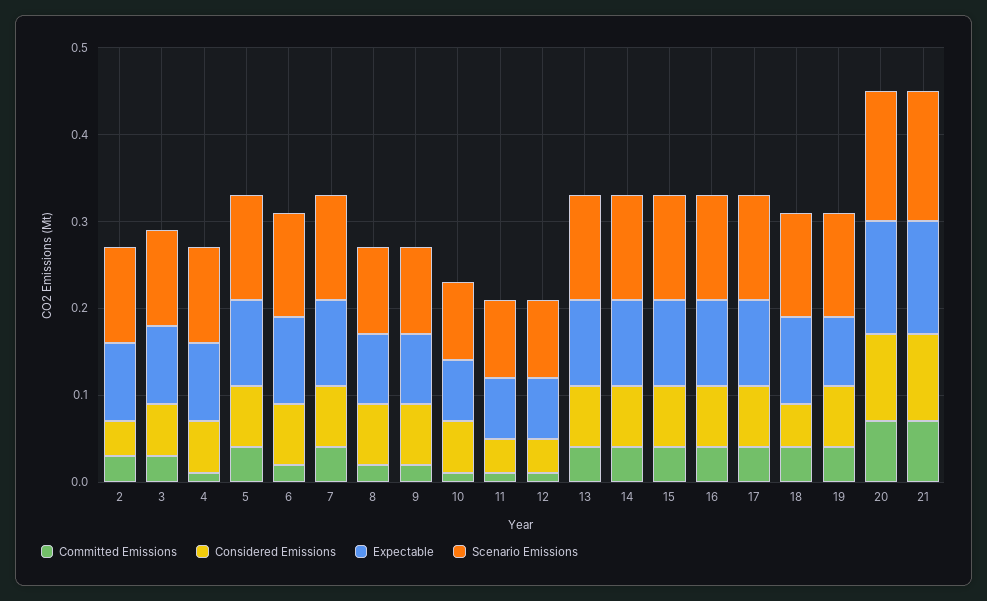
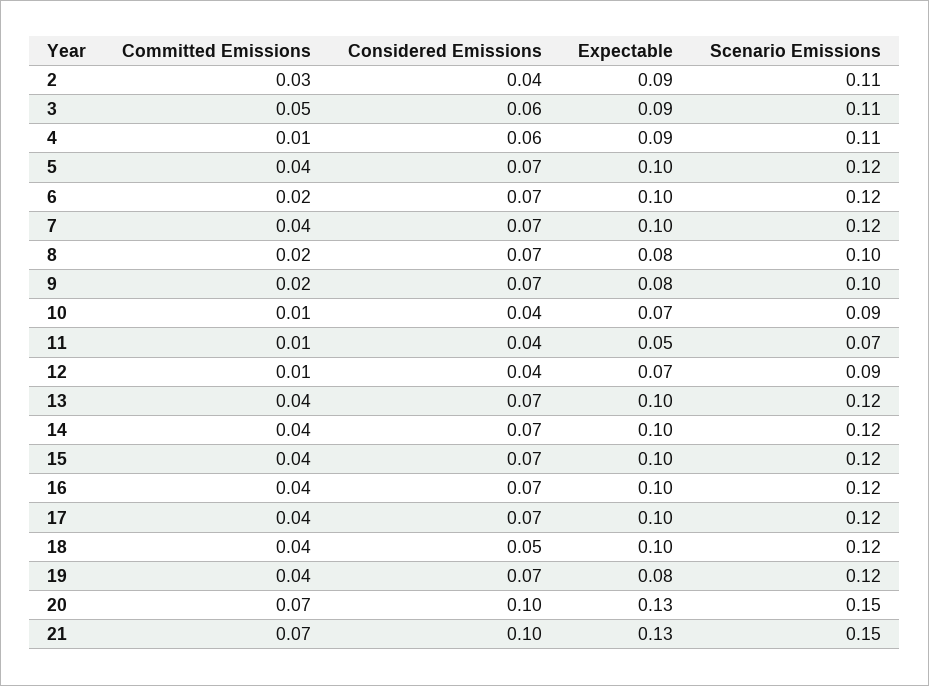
  {
    "Committed Emissions": {
      "2": 0.03,
-     "3": 0.03,
+     "3": 0.05,
      "4": 0.01,
      "5": 0.04,
      "6": 0.02,
      "7": 0.04,
      "8": 0.02,
      "9": 0.02,
      "10": 0.01,
      "11": 0.01,
      "12": 0.01,
      "13": 0.04,
      "14": 0.04,
      "15": 0.04,
      "16": 0.04,
      "17": 0.04,
      "18": 0.04,
      "19": 0.04,
      "20": 0.07,
      "21": 0.07
    },
    "Considered Emissions": {
      "2": 0.04,
      "3": 0.06,
      "4": 0.06,
      "5": 0.07,
      "6": 0.07,
      "7": 0.07,
      "8": 0.07,
      "9": 0.07,
-     "10": 0.06,
+     "10": 0.04,
      "11": 0.04,
      "12": 0.04,
      "13": 0.07,
      "14": 0.07,
      "15": 0.07,
      "16": 0.07,
      "17": 0.07,
      "18": 0.05,
      "19": 0.07,
      "20": 0.1,
      "21": 0.1
    },
    "Expectable": {
      "2": 0.09,
      "3": 0.09,
      "4": 0.09,
      "5": 0.1,
      "6": 0.1,
      "7": 0.1,
      "8": 0.08,
      "9": 0.08,
      "10": 0.07,
-     "11": 0.07,
+     "11": 0.05,
      "12": 0.07,
      "13": 0.1,
      "14": 0.1,
      "15": 0.1,
      "16": 0.1,
      "17": 0.1,
      "18": 0.1,
      "19": 0.08,
      "20": 0.13,
      "21": 0.13
    },
    "Scenario Emissions": {
      "2": 0.11,
      "3": 0.11,
      "4": 0.11,
      "5": 0.12,
      "6": 0.12,
      "7": 0.12,
      "8": 0.1,
      "9": 0.1,
      "10": 0.09,
-     "11": 0.09,
+     "11": 0.07,
      "12": 0.09,
      "13": 0.12,
      "14": 0.12,
      "15": 0.12,
      "16": 0.12,
      "17": 0.12,
      "18": 0.12,
      "19": 0.12,
      "20": 0.15,
      "21": 0.15
    }
  }

